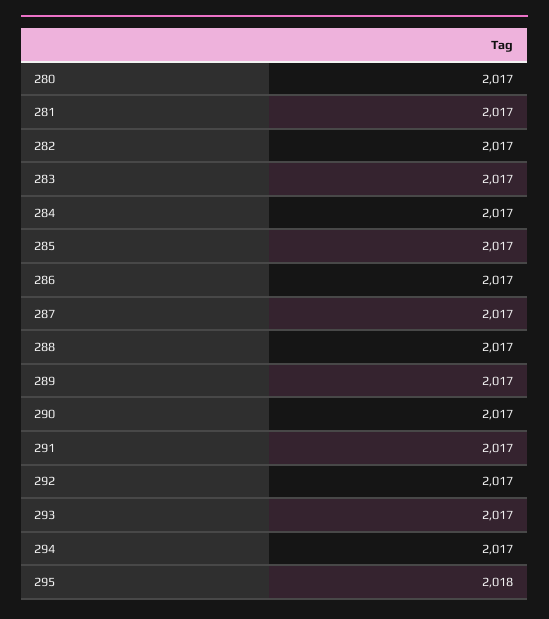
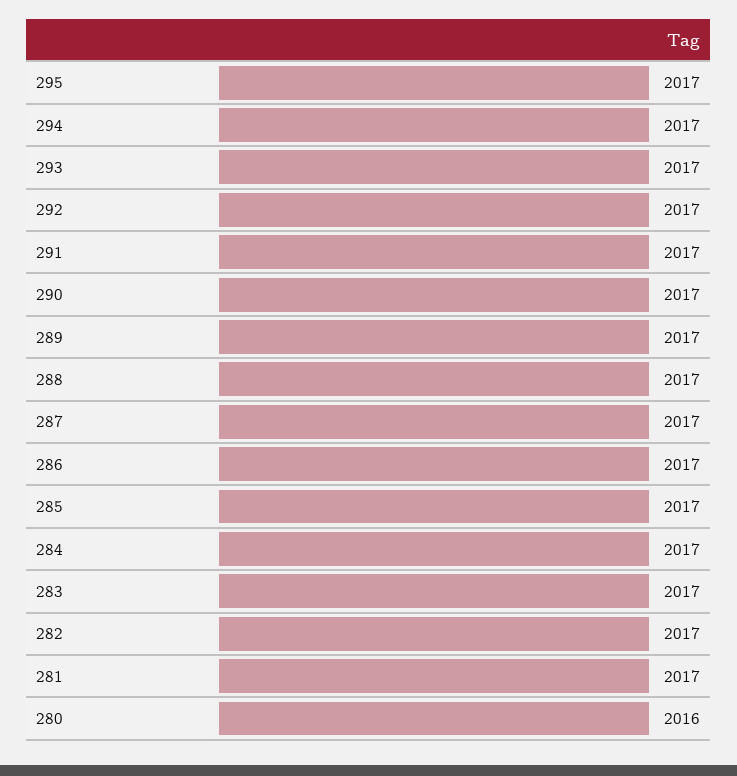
  {
-   "280": 2017,
+   "280": 2016,
    "281": 2017,
    "282": 2017,
    "283": 2017,
    "284": 2017,
    "285": 2017,
    "286": 2017,
    "287": 2017,
    "288": 2017,
    "289": 2017,
    "290": 2017,
    "291": 2017,
    "292": 2017,
    "293": 2017,
    "294": 2017,
-   "295": 2018
+   "295": 2017
  }

